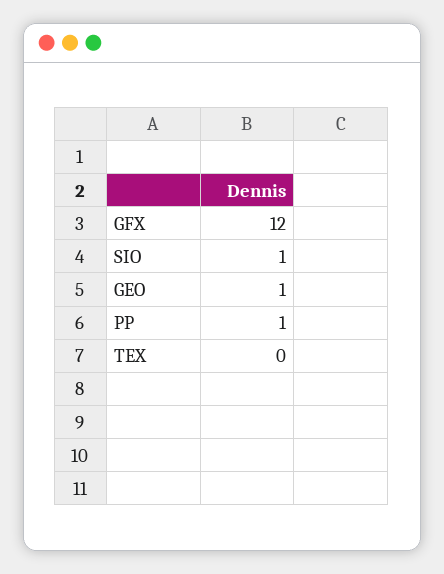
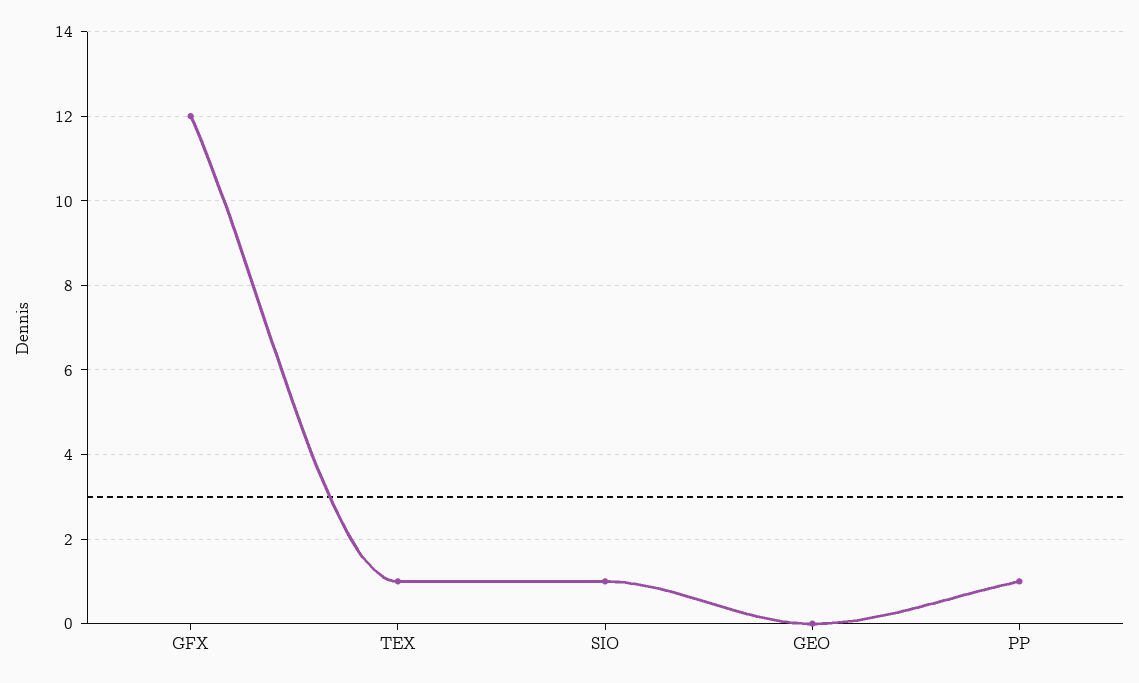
  {
    "GFX": 12,
    "SIO": 1,
-   "GEO": 1,
+   "GEO": 0,
    "PP": 1,
-   "TEX": 0
+   "TEX": 1
  }

